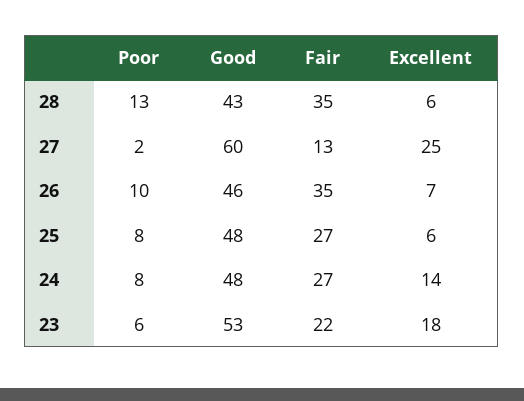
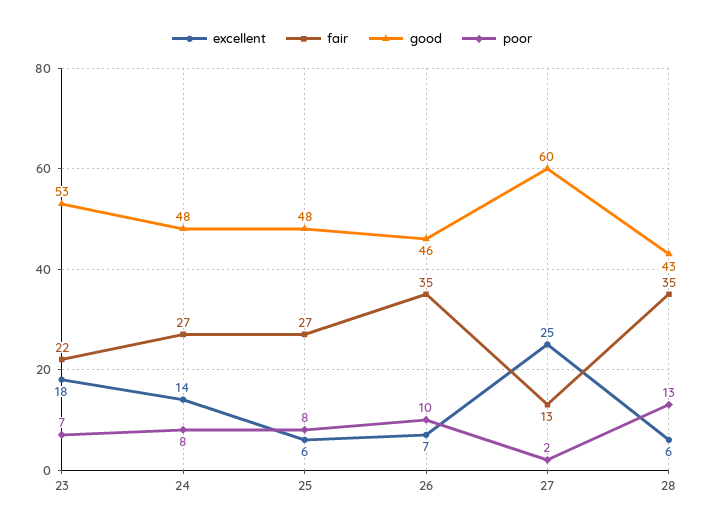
  {
    "Poor": {
      "28": 13,
      "27": 2,
      "26": 10,
      "25": 8,
      "24": 8,
-     "23": 6
+     "23": 7
    },
    "Good": {
      "28": 43,
      "27": 60,
      "26": 46,
      "25": 48,
      "24": 48,
      "23": 53
    },
    "Fair": {
      "28": 35,
      "27": 13,
      "26": 35,
      "25": 27,
      "24": 27,
      "23": 22
    },
    "Excellent": {
      "28": 6,
      "27": 25,
      "26": 7,
      "25": 6,
      "24": 14,
      "23": 18
    }
  }

